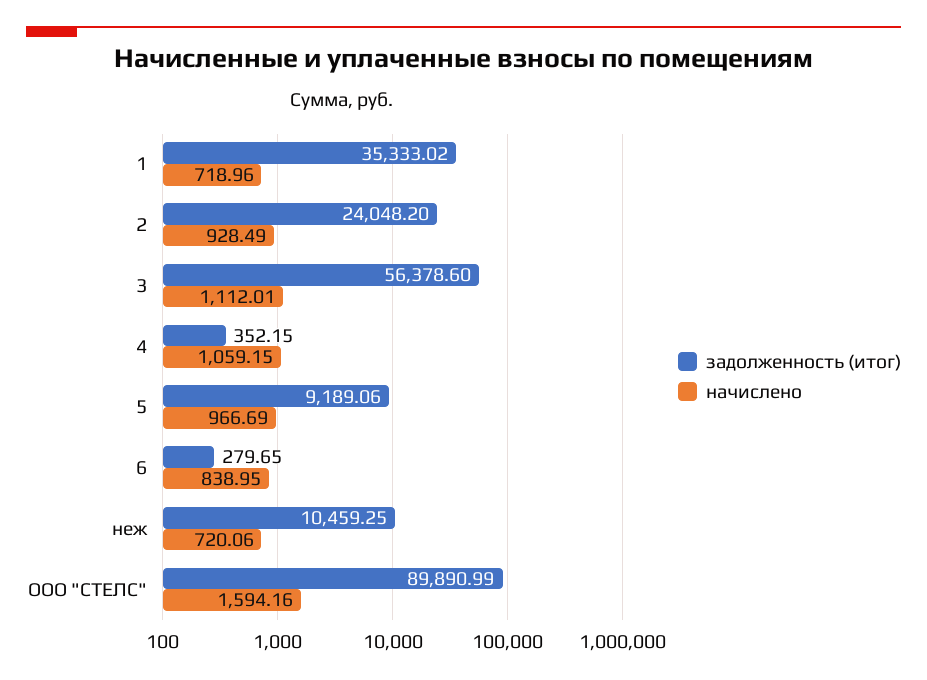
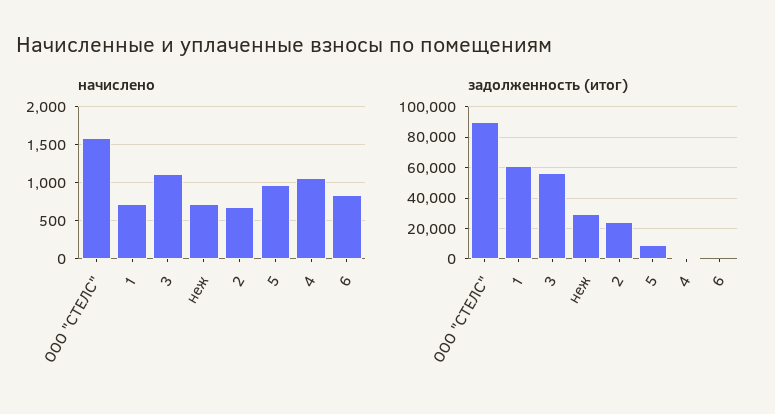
  {
    "задолженность (итог)": {
-     "1": 35333.02,
+     "1": 60000,
      "2": 24048.2,
      "3": 56378.6,
      "4": 352.15,
      "5": 9189.06,
      "6": 279.65,
-     "неж": 10459.25,
+     "неж": 30000,
      "ООО \"СТЕЛС\"": 89890.99
    },
    "начислено": {
      "1": 718.96,
-     "2": 928.49,
+     "2": 700,
      "3": 1112.01,
      "4": 1059.15,
      "5": 966.69,
      "6": 838.95,
      "неж": 720.06,
      "ООО \"СТЕЛС\"": 1594.16
    }
  }

